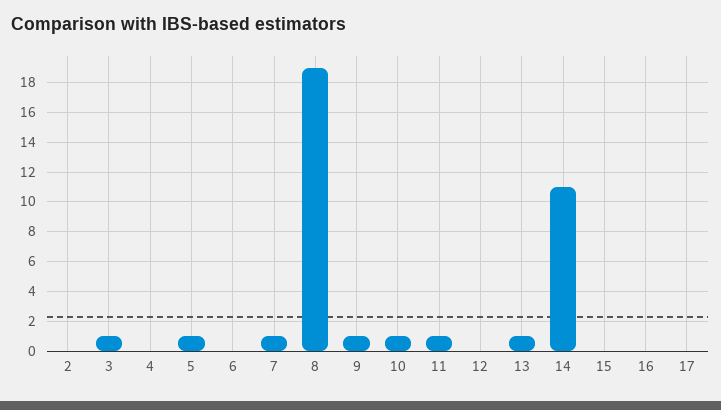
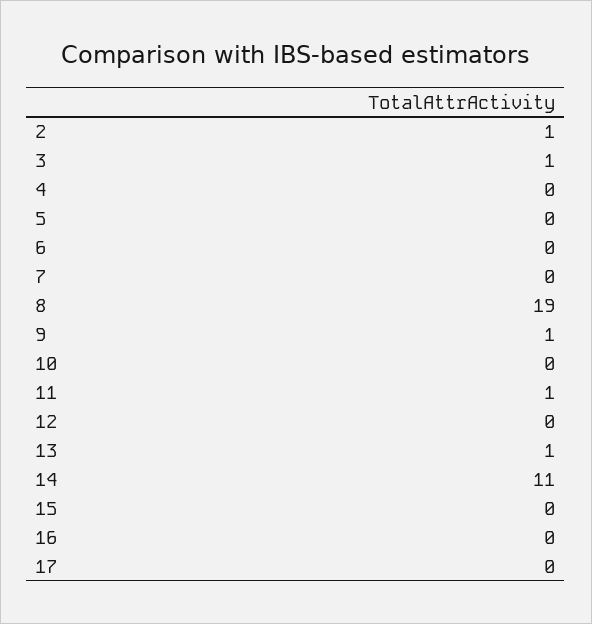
  {
-   "2": 0,
+   "2": 1,
    "3": 1,
    "4": 0,
-   "5": 1,
+   "5": 0,
    "6": 0,
-   "7": 1,
+   "7": 0,
    "8": 19,
    "9": 1,
-   "10": 1,
+   "10": 0,
    "11": 1,
    "12": 0,
    "13": 1,
    "14": 11,
    "15": 0,
    "16": 0,
    "17": 0
  }

